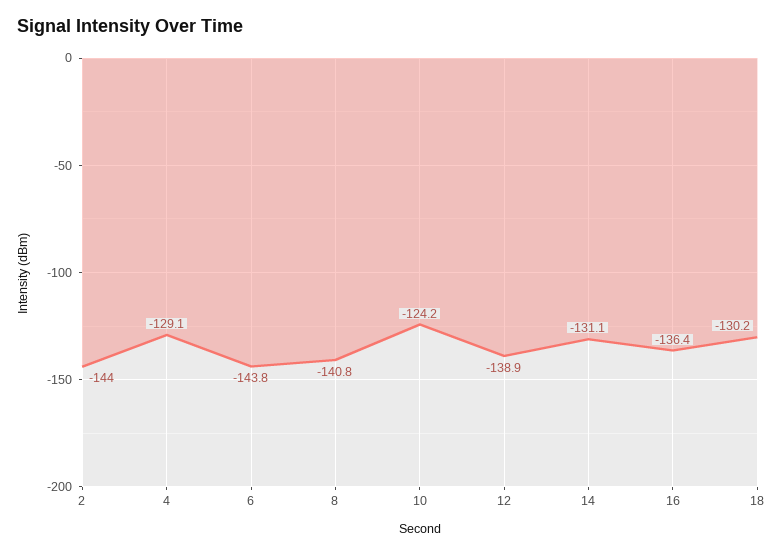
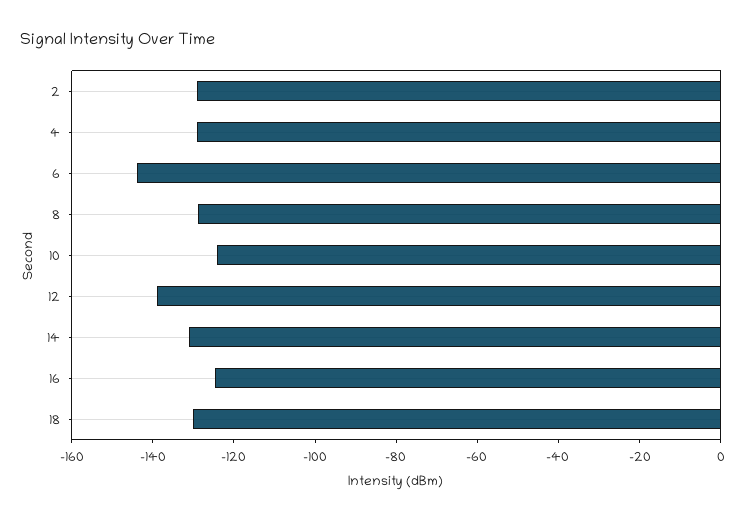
  {
-   "2": -144,
+   "2": -130,
    "4": -129.1,
    "6": -143.8,
-   "8": -140.8,
+   "8": -130,
    "10": -124.2,
    "12": -138.9,
    "14": -131.1,
-   "16": -136.4,
+   "16": -125,
    "18": -130.2
  }

